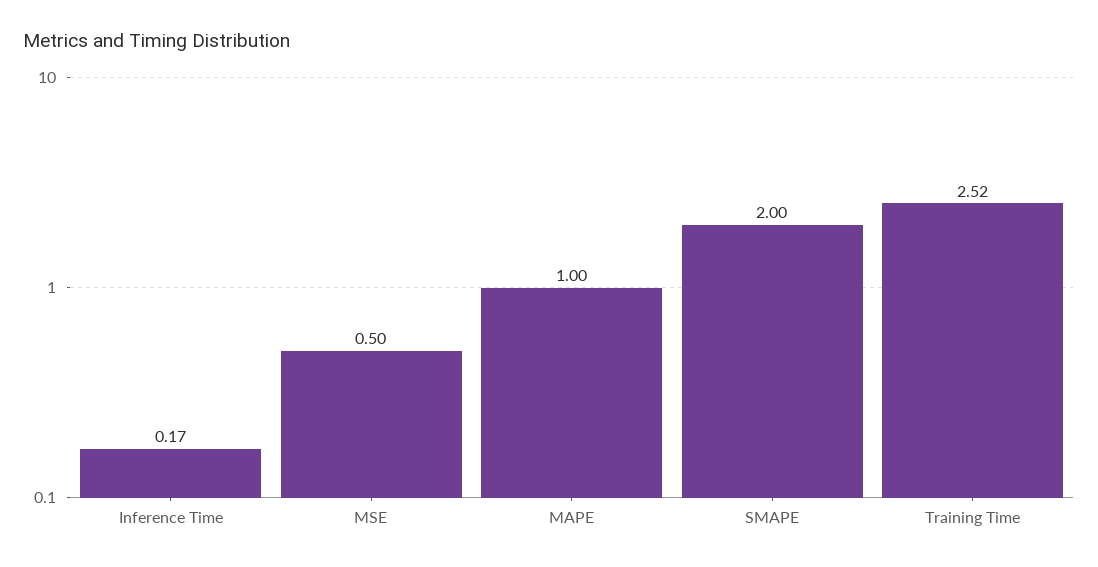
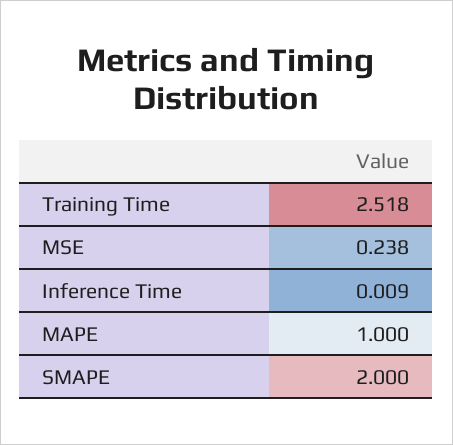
  {
-   "Inference Time": 0.17,
+   "Inference Time": 0.009,
-   "MSE": 0.5,
+   "MSE": 0.238,
    "MAPE": 1,
    "SMAPE": 2,
    "Training Time": 2.518
  }

